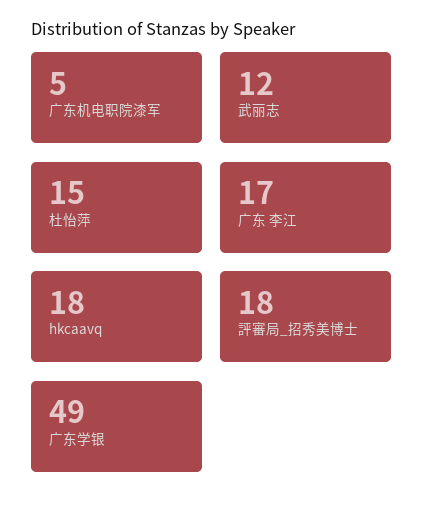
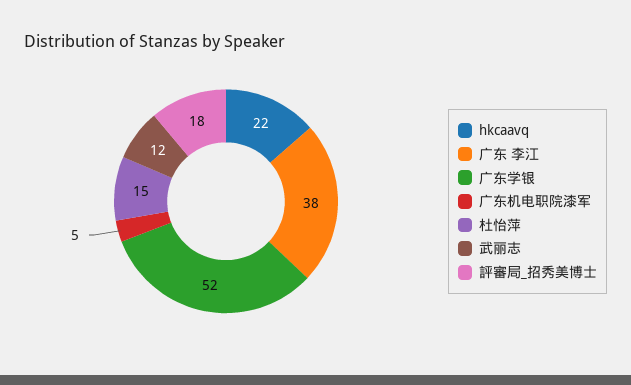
  {
    "广东机电职院漆军": 5,
    "武丽志": 12,
    "杜怡萍": 15,
-   "广东 李江": 17,
+   "广东 李江": 38,
-   "hkcaavq": 18,
+   "hkcaavq": 22,
    "評審局_招秀美博士": 18,
-   "广东学银": 49
+   "广东学银": 52
  }

